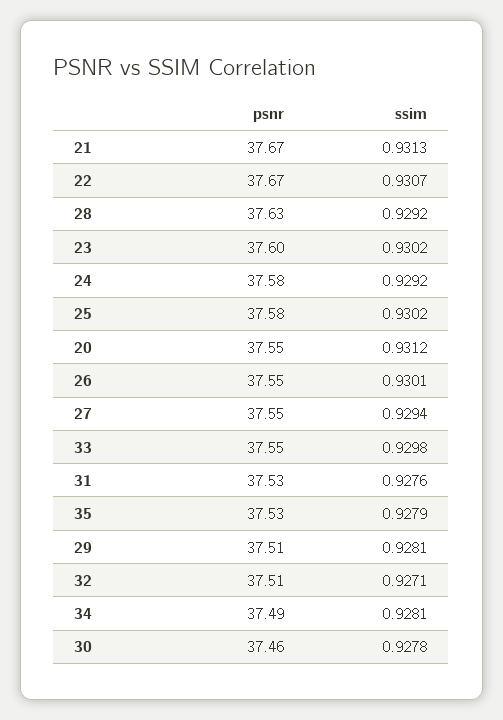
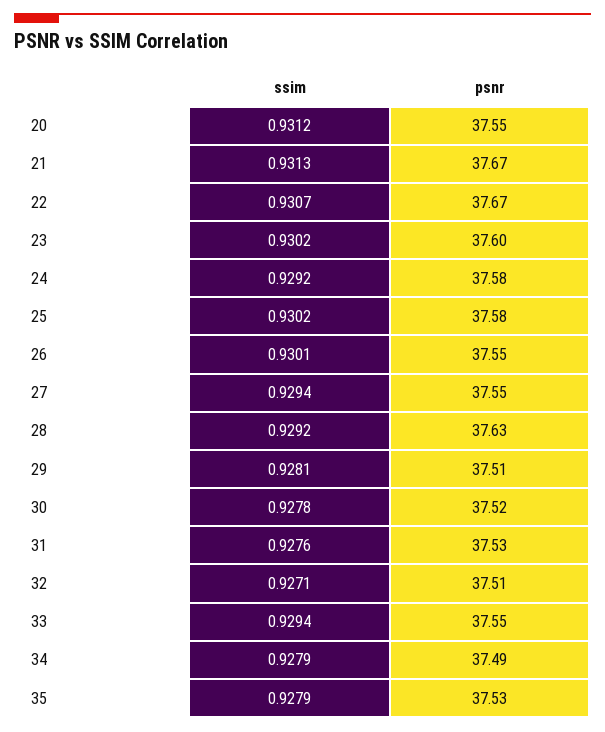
  {
    "psnr": {
      "21": 37.67,
      "22": 37.67,
      "28": 37.63,
      "23": 37.6,
      "24": 37.58,
      "25": 37.58,
      "20": 37.55,
      "26": 37.55,
      "27": 37.55,
      "33": 37.55,
      "31": 37.53,
      "35": 37.53,
      "29": 37.51,
      "32": 37.51,
      "34": 37.49,
-     "30": 37.46
+     "30": 37.52
    },
    "ssim": {
      "21": 0.9313,
      "22": 0.9307,
      "28": 0.9292,
      "23": 0.9302,
      "24": 0.9292,
      "25": 0.9302,
      "20": 0.9312,
      "26": 0.9301,
      "27": 0.9294,
-     "33": 0.9298,
+     "33": 0.9294,
      "31": 0.9276,
      "35": 0.9279,
      "29": 0.9281,
      "32": 0.9271,
-     "34": 0.9281,
+     "34": 0.9279,
      "30": 0.9278
    }
  }

